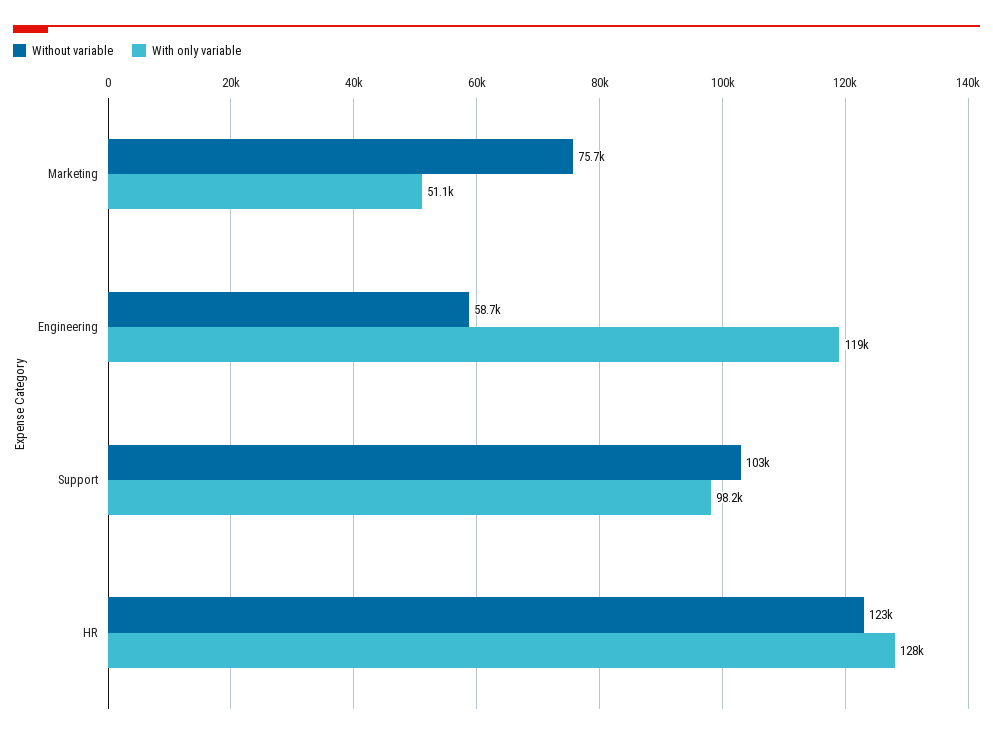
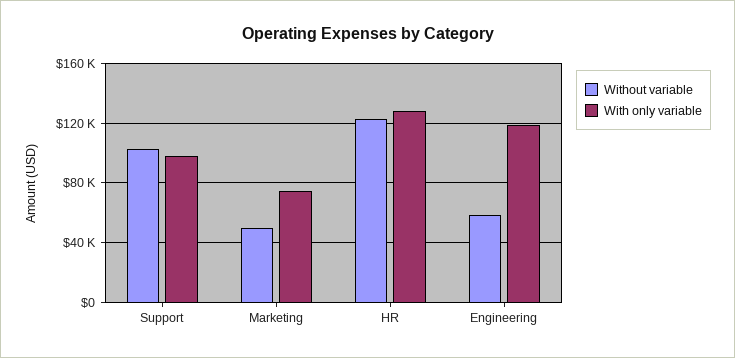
  {
    "Without variable": {
-     "Marketing": 75700,
+     "Marketing": 50000,
      "Engineering": 58700,
      "Support": 103000,
      "HR": 123000
    },
    "With only variable": {
-     "Marketing": 51100,
+     "Marketing": 75000,
      "Engineering": 119000,
      "Support": 98200,
      "HR": 128000
    }
  }

